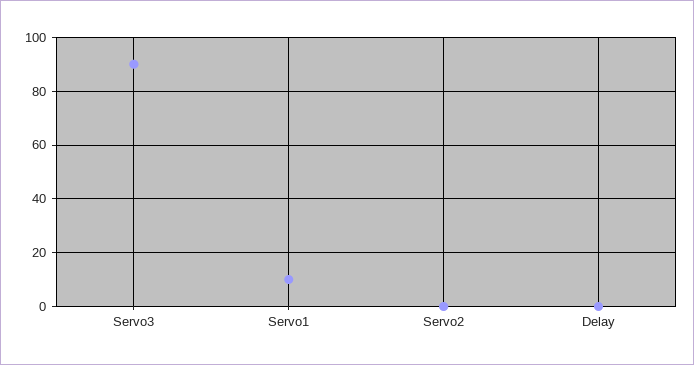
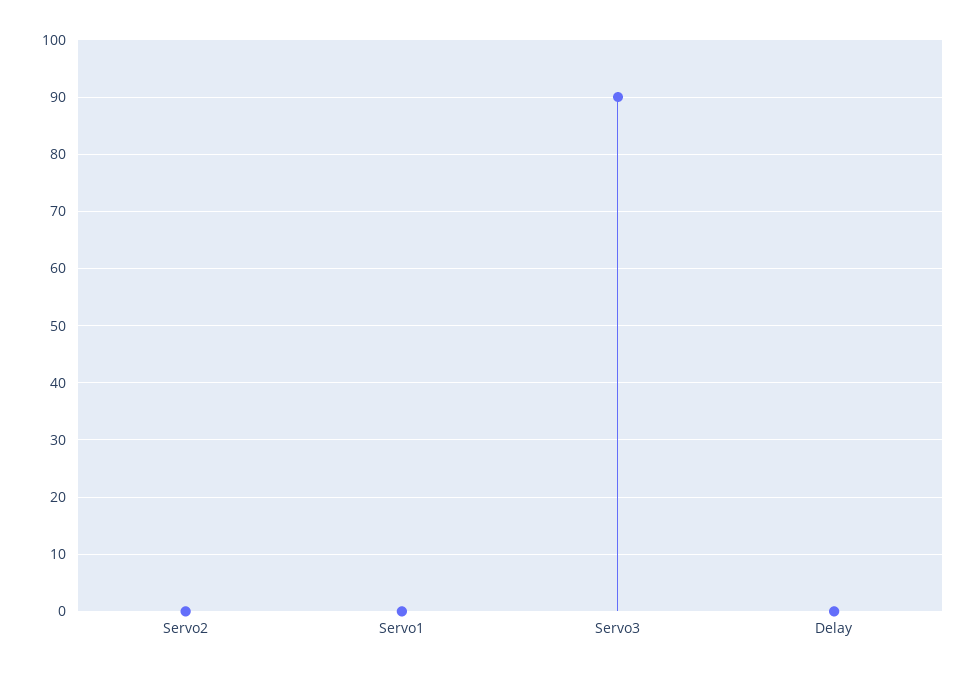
  {
    "Servo3": 90,
-   "Servo1": 10,
+   "Servo1": 0,
    "Servo2": 0,
    "Delay": 0
  }

